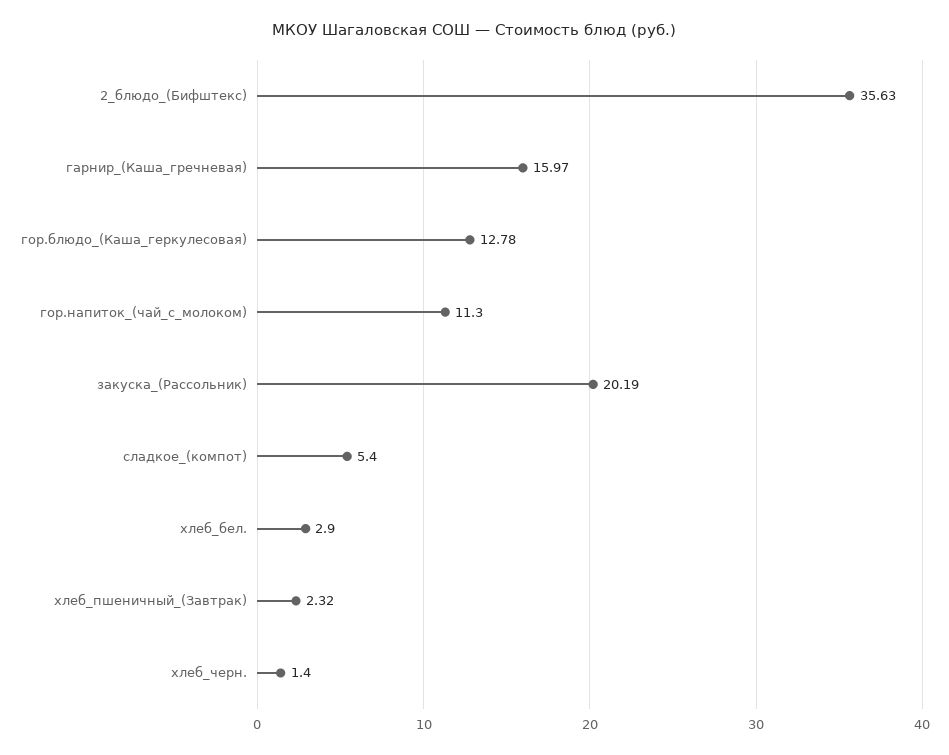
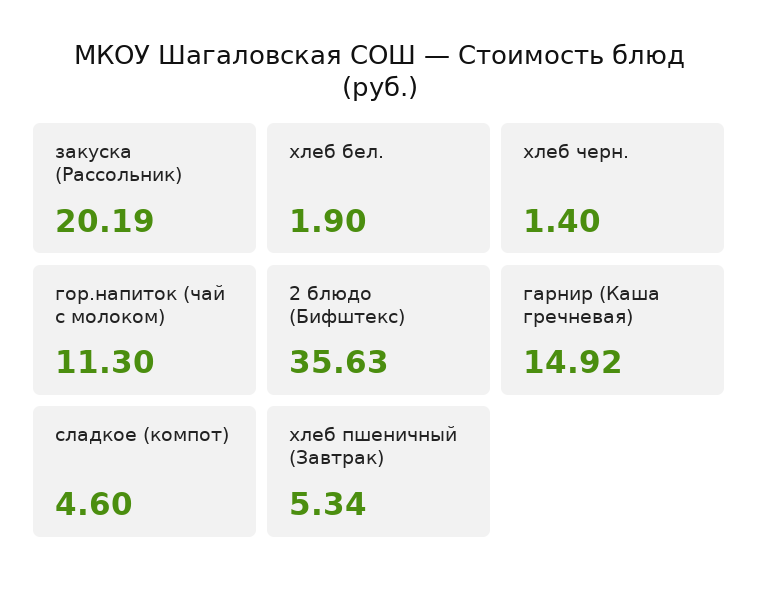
  {
    "2_блюдо_(Бифштекс)": 35.63,
-   "гарнир_(Каша_гречневая)": 15.97,
+   "гарнир_(Каша_гречневая)": 14.92,
-   "гор.блюдо_(Каша_геркулесовая)": 12.78,
    "гор.напиток_(чай_с_молоком)": 11.3,
    "закуска_(Рассольник)": 20.19,
-   "сладкое_(компот)": 5.4,
+   "сладкое_(компот)": 4.6,
-   "хлеб_бел.": 2.9,
+   "хлеб_бел.": 1.9,
-   "хлеб_пшеничный_(Завтрак)": 2.32,
+   "хлеб_пшеничный_(Завтрак)": 5.34,
    "хлеб_черн.": 1.4
  }

